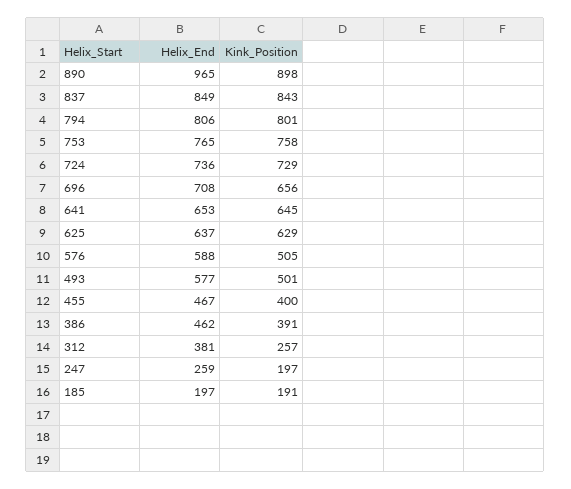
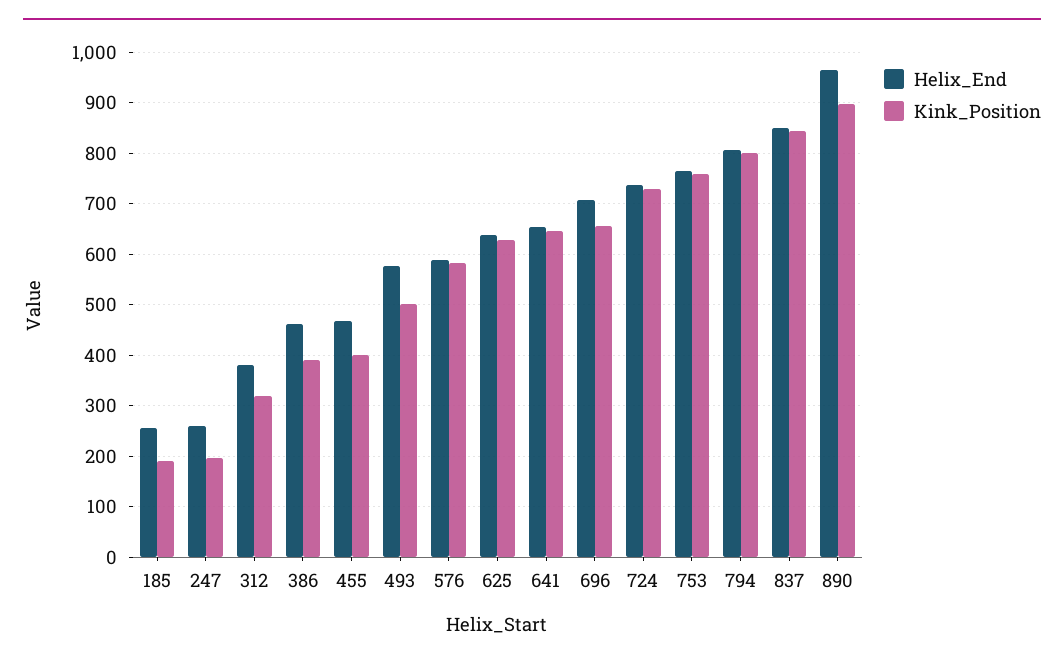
  {
    "Helix_End": {
      "890": 965,
      "837": 849,
      "794": 806,
      "753": 765,
      "724": 736,
      "696": 708,
      "641": 653,
      "625": 637,
      "576": 588,
      "493": 577,
      "455": 467,
      "386": 462,
      "312": 381,
      "247": 259,
-     "185": 197
+     "185": 260
    },
    "Kink_Position": {
      "890": 898,
      "837": 843,
      "794": 801,
      "753": 758,
      "724": 729,
      "696": 656,
      "641": 645,
      "625": 629,
-     "576": 505,
+     "576": 580,
      "493": 501,
      "455": 400,
      "386": 391,
-     "312": 257,
+     "312": 320,
      "247": 197,
      "185": 191
    }
  }

